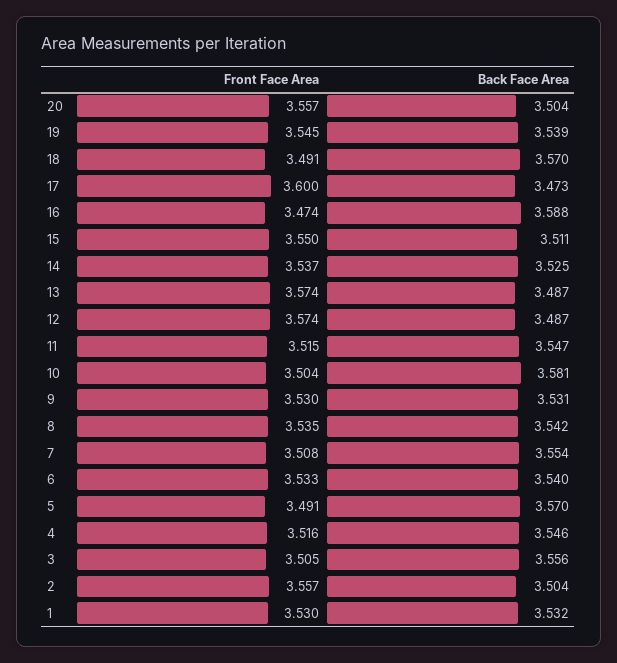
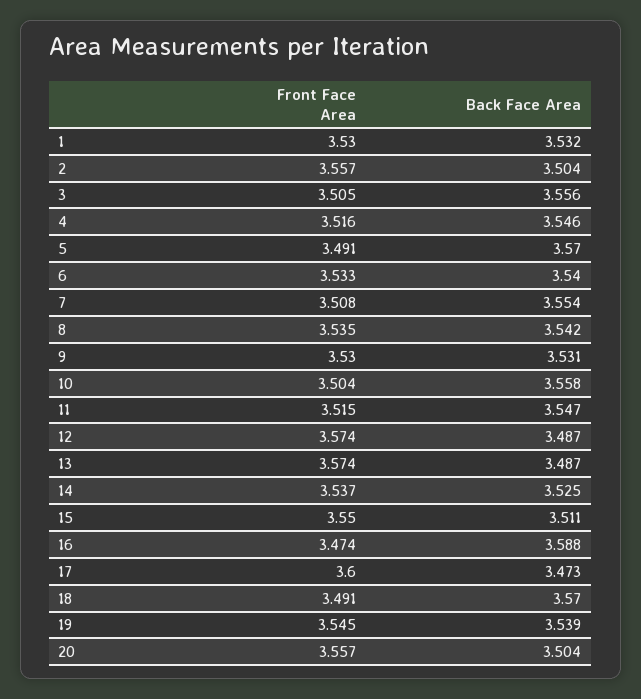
  {
    "Front Face Area": {
      "20": 3.557,
      "19": 3.545,
      "18": 3.491,
      "17": 3.6,
      "16": 3.474,
      "15": 3.55,
      "14": 3.537,
      "13": 3.574,
      "12": 3.574,
      "11": 3.515,
      "10": 3.504,
      "9": 3.53,
      "8": 3.535,
      "7": 3.508,
      "6": 3.533,
      "5": 3.491,
      "4": 3.516,
      "3": 3.505,
      "2": 3.557,
      "1": 3.53
    },
    "Back Face Area": {
      "20": 3.504,
      "19": 3.539,
      "18": 3.57,
      "17": 3.473,
      "16": 3.588,
      "15": 3.511,
      "14": 3.525,
      "13": 3.487,
      "12": 3.487,
      "11": 3.547,
-     "10": 3.581,
+     "10": 3.558,
      "9": 3.531,
      "8": 3.542,
      "7": 3.554,
      "6": 3.54,
      "5": 3.57,
      "4": 3.546,
      "3": 3.556,
      "2": 3.504,
      "1": 3.532
    }
  }

